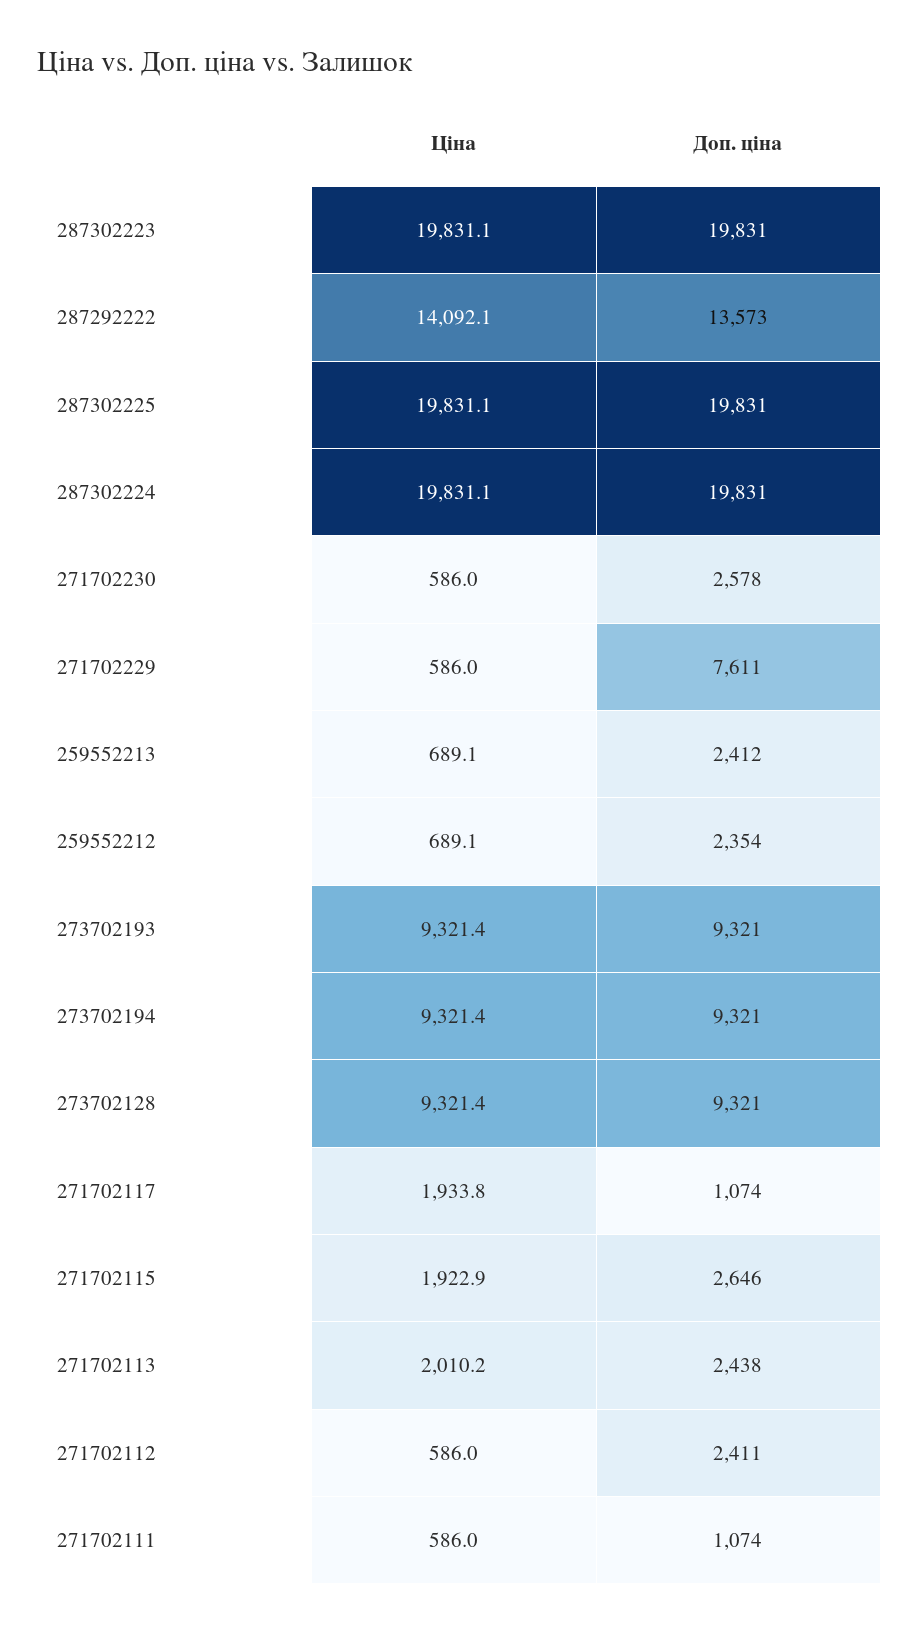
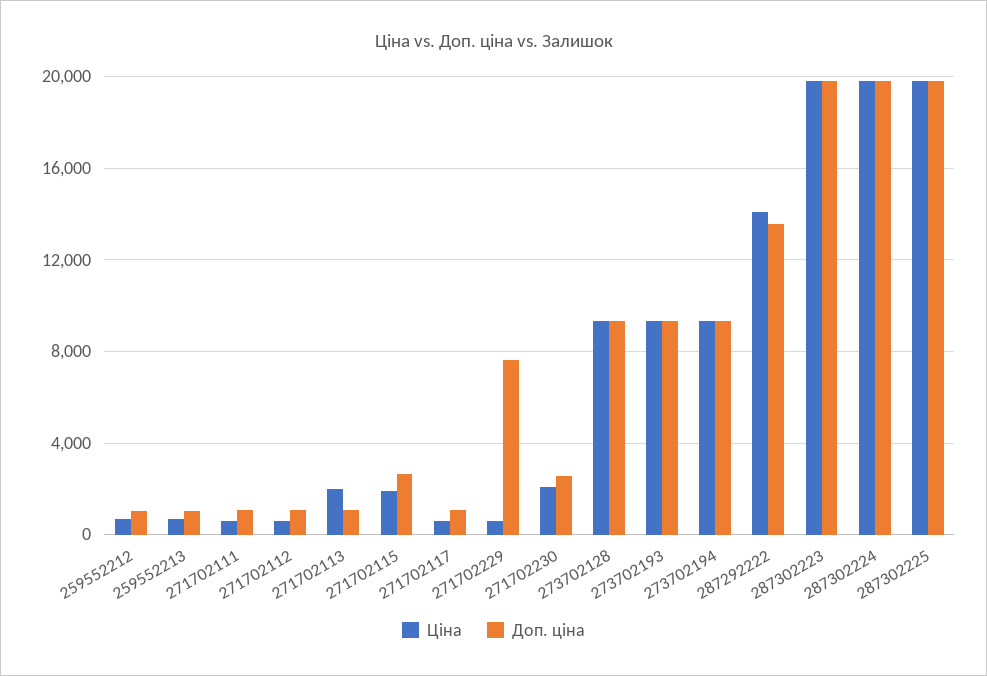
  {
    "Ціна": {
      "287302223": 19831.1,
      "287292222": 14092.1,
      "287302225": 19831.1,
      "287302224": 19831.1,
-     "271702230": 586,
+     "271702230": 2000,
      "271702229": 586,
      "259552213": 689.1,
      "259552212": 689.1,
      "273702193": 9321.4,
      "273702194": 9321.4,
      "273702128": 9321.4,
-     "271702117": 1933.8,
+     "271702117": 500,
      "271702115": 1922.9,
      "271702113": 2010.2,
      "271702112": 586,
      "271702111": 586
    },
    "Доп. ціна": {
      "287302223": 19831,
      "287292222": 13573,
      "287302225": 19831,
      "287302224": 19831,
      "271702230": 2578,
      "271702229": 7611,
-     "259552213": 2412,
+     "259552213": 1000,
-     "259552212": 2354,
+     "259552212": 1000,
      "273702193": 9321,
      "273702194": 9321,
      "273702128": 9321,
      "271702117": 1074,
      "271702115": 2646,
-     "271702113": 2438,
+     "271702113": 1000,
-     "271702112": 2411,
+     "271702112": 1000,
      "271702111": 1074
    }
  }

